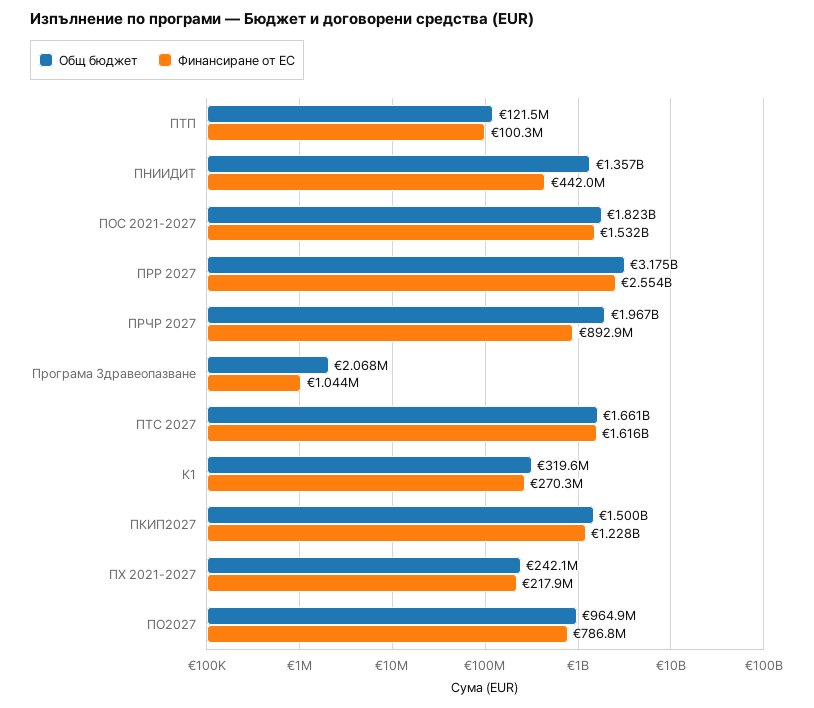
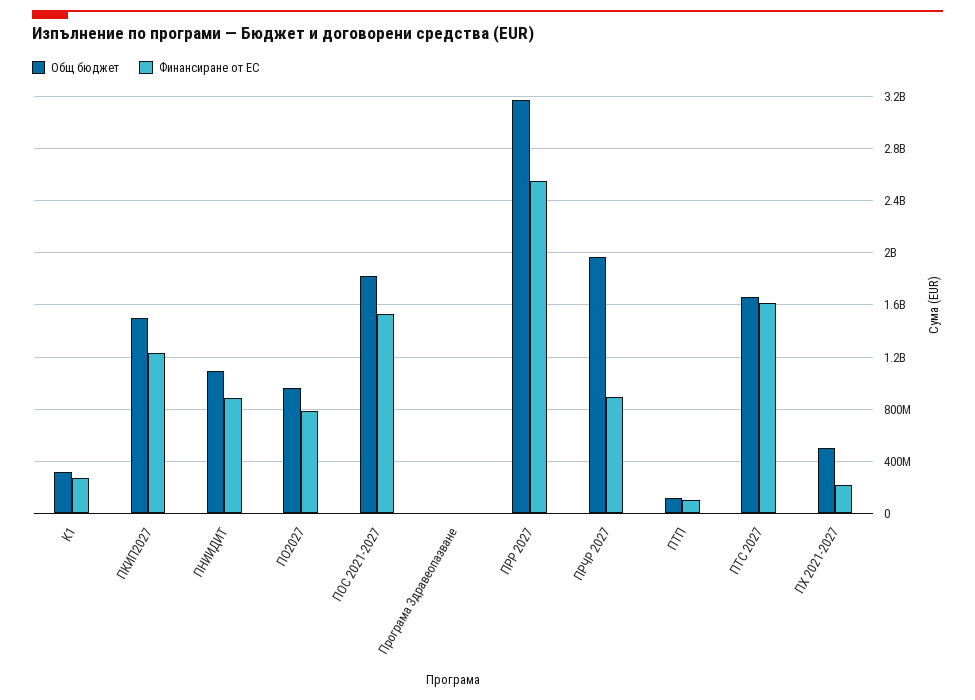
  {
    "Общ бюджет": {
      "ПТП": 121500000,
-     "ПНИИДИТ": 1357000000,
+     "ПНИИДИТ": 1100000000,
      "ПОС 2021-2027": 1823000000,
      "ПРР 2027": 3175000000,
      "ПРЧР 2027": 1967000000,
      "Програма Здравеопазване": 2068000,
      "ПТС 2027": 1661000000,
      "К1": 319600000,
      "ПКИП2027": 1500000000,
-     "ПХ 2021-2027": 242100000,
+     "ПХ 2021-2027": 500000000,
      "ПО2027": 964900000
    },
    "Финансиране от ЕС": {
      "ПТП": 100300000,
-     "ПНИИДИТ": 442000000,
+     "ПНИИДИТ": 900000000,
      "ПОС 2021-2027": 1532000000,
      "ПРР 2027": 2554000000,
      "ПРЧР 2027": 892900000,
      "Програма Здравеопазване": 1044000,
      "ПТС 2027": 1616000000,
      "К1": 270300000,
      "ПКИП2027": 1228000000,
      "ПХ 2021-2027": 217900000,
      "ПО2027": 786800000
    }
  }

